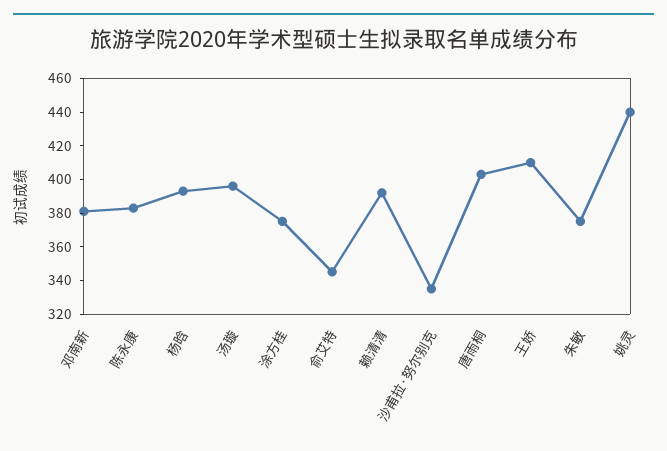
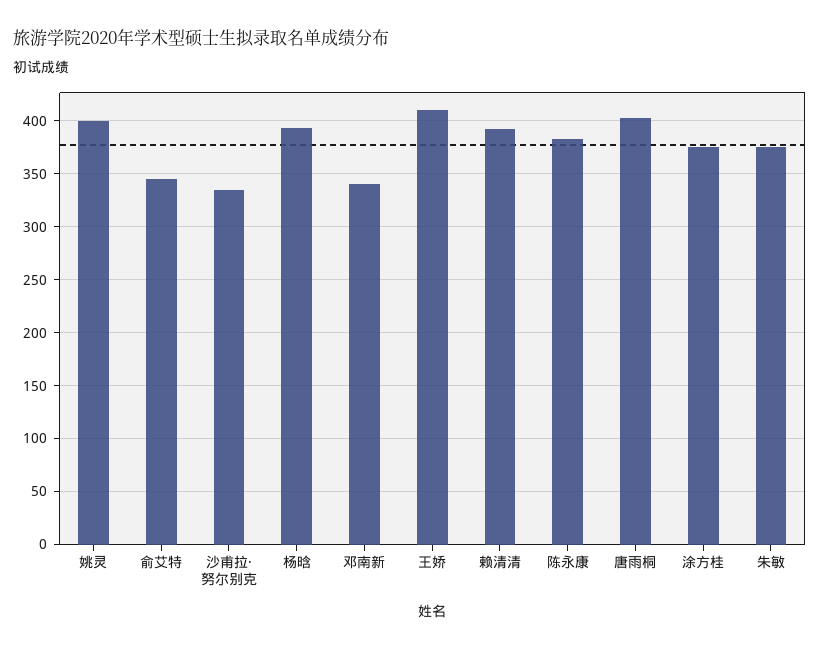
  {
-   "邓南新": 380,
+   "邓南新": 340,
    "陈永康": 385,
    "杨晗": 395,
-   "汤璇": 395,
    "涂方桂": 375,
    "俞艾特": 345,
    "赖清清": 390,
    "沙甫拉·努尔别克": 335,
    "唐雨桐": 405,
    "王娇": 410,
    "朱敏": 375,
-   "姚灵": 440
+   "姚灵": 400
  }

